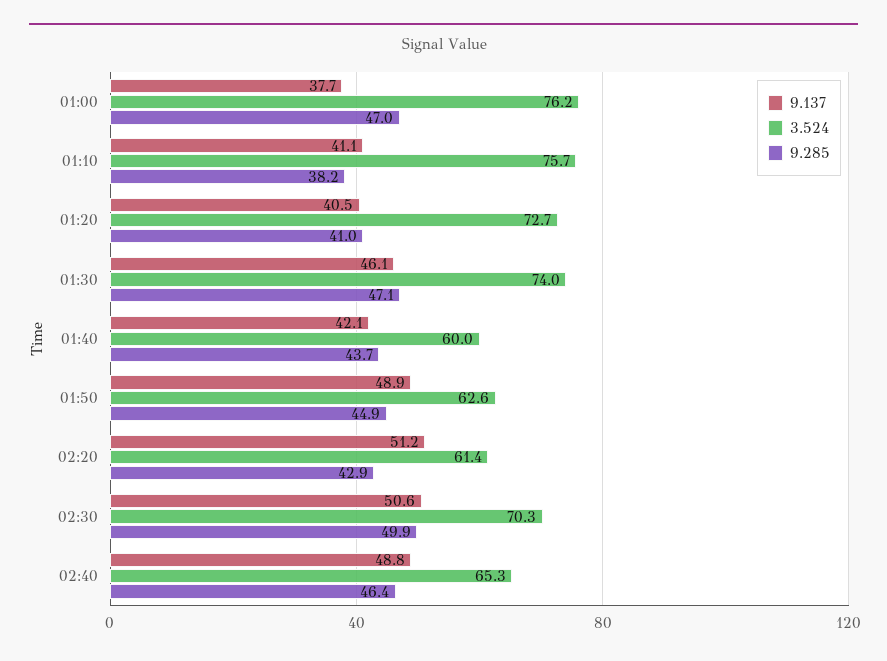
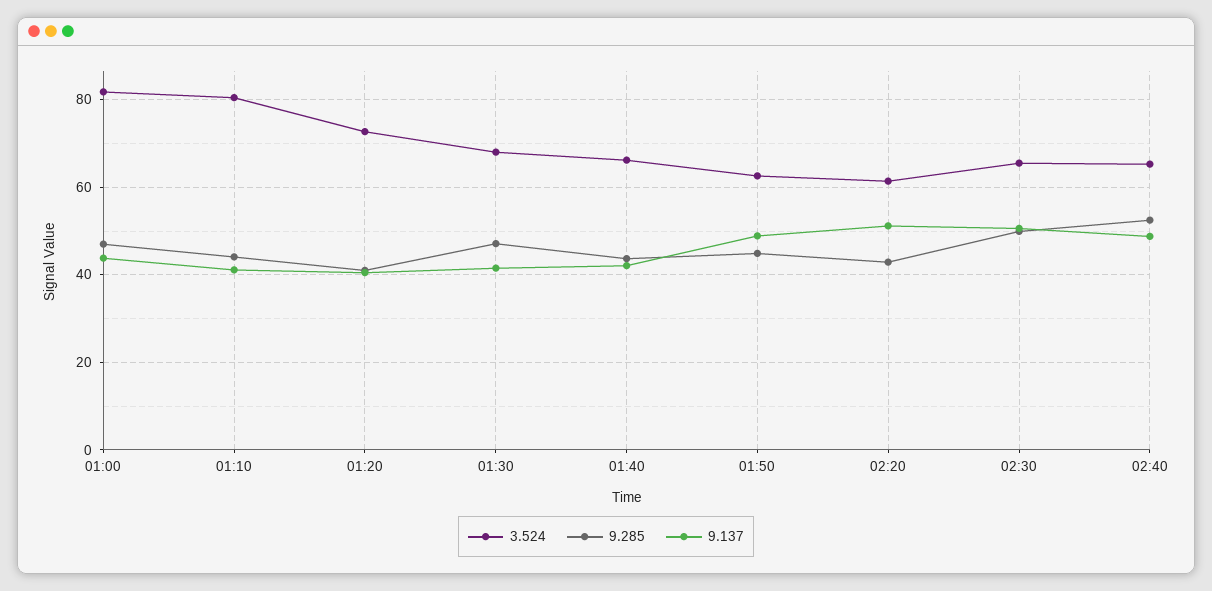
  {
    "9.137": {
-     "01:00": 37.7,
+     "01:00": 44,
      "01:10": 41.1,
      "01:20": 40.5,
-     "01:30": 46.1,
+     "01:30": 42,
      "01:40": 42.1,
      "01:50": 48.9,
      "02:20": 51.2,
      "02:30": 50.6,
      "02:40": 48.8
    },
    "3.524": {
-     "01:00": 76.2,
+     "01:00": 82,
-     "01:10": 75.7,
+     "01:10": 80,
      "01:20": 72.7,
-     "01:30": 74,
+     "01:30": 68,
-     "01:40": 60,
+     "01:40": 66,
      "01:50": 62.6,
      "02:20": 61.4,
-     "02:30": 70.3,
+     "02:30": 66,
      "02:40": 65.3
    },
    "9.285": {
      "01:00": 47,
-     "01:10": 38.2,
+     "01:10": 44,
      "01:20": 41,
      "01:30": 47.1,
      "01:40": 43.7,
      "01:50": 44.9,
      "02:20": 42.9,
      "02:30": 49.9,
-     "02:40": 46.4
+     "02:40": 52
    }
  }

